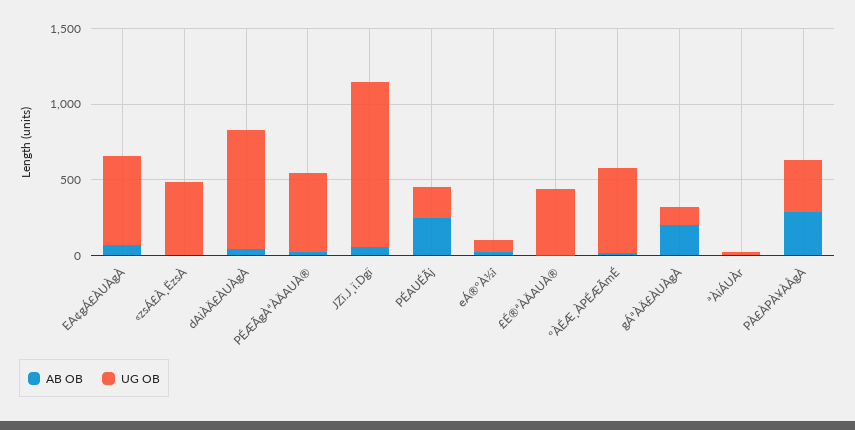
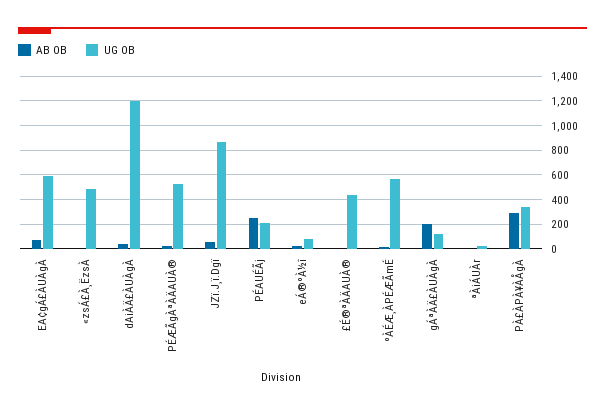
  {
    "AB OB": {
      "EA¢gÁ£ÀUÀgÀ": 50,
      "«zsÁ£À¸ËzsÀ": 0,
      "dAiÀÄ£ÀUÀgÀ": 50,
      "PÉÆÃgÀªÀÄAUÀ®": 0,
      "JZï.J¸ï.Dgï": 50,
      "PÉAUÉÃj": 250,
      "eÁ®ºÀ½î": 0,
      "£É®ªÀÄAUÀ®": 0,
      "ºÀÉÆ¸ÀPÉÆÃmÉ": 0,
      "gÁªÀÄ£ÀUÀgÀ": 200,
      "ªÀiÁUÀr": 0,
      "PÀ£ÀPÀ¥ÀÅgÀ": 300
    },
    "UG OB": {
      "EA¢gÁ£ÀUÀgÀ": 600,
      "«zsÁ£À¸ËzsÀ": 500,
-     "dAiÀÄ£ÀUÀgÀ": 800,
+     "dAiÀÄ£ÀUÀgÀ": 1200,
      "PÉÆÃgÀªÀÄAUÀ®": 500,
-     "JZï.J¸ï.Dgï": 1100,
+     "JZï.J¸ï.Dgï": 850,
      "PÉAUÉÃj": 200,
      "eÁ®ºÀ½î": 100,
      "£É®ªÀÄAUÀ®": 450,
      "ºÀÉÆ¸ÀPÉÆÃmÉ": 550,
      "gÁªÀÄ£ÀUÀgÀ": 100,
      "ªÀiÁUÀr": 0,
      "PÀ£ÀPÀ¥ÀÅgÀ": 350
    }
  }

